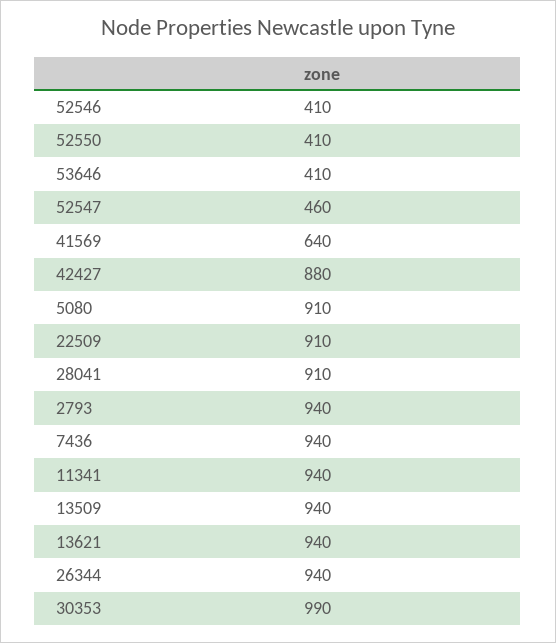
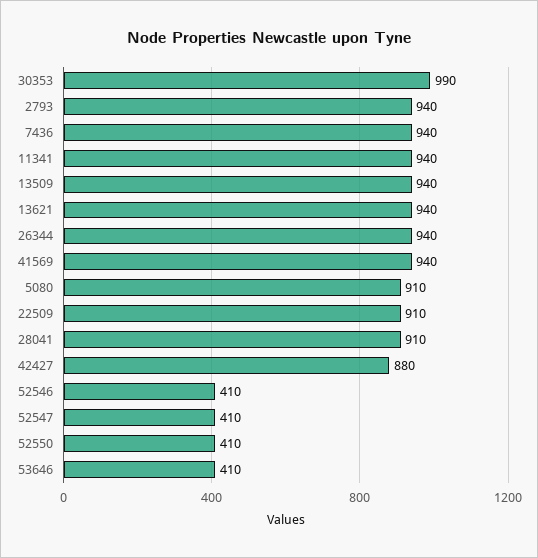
  {
    "52546": 410,
    "52550": 410,
    "53646": 410,
-   "52547": 460,
+   "52547": 410,
-   "41569": 640,
+   "41569": 940,
    "42427": 880,
    "5080": 910,
    "22509": 910,
    "28041": 910,
    "2793": 940,
    "7436": 940,
    "11341": 940,
    "13509": 940,
    "13621": 940,
    "26344": 940,
    "30353": 990
  }

